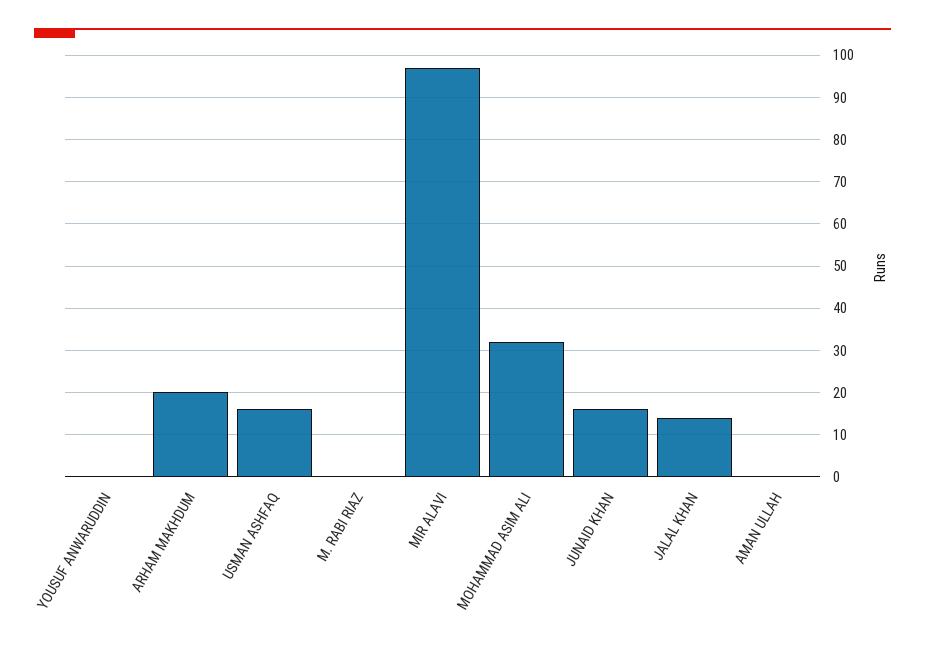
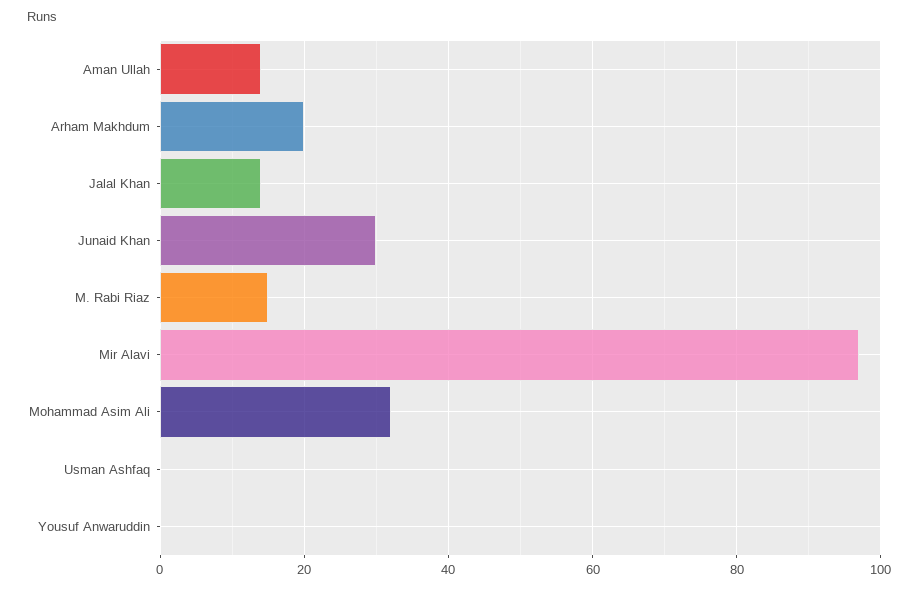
  {
    "YOUSUF ANWARUDDIN": 0,
    "ARHAM MAKHDUM": 20,
-   "USMAN ASHFAQ": 15,
+   "USMAN ASHFAQ": 0,
-   "M. RABI RIAZ": 0,
+   "M. RABI RIAZ": 15,
    "MIR ALAVI": 95,
    "MOHAMMAD ASIM ALI": 30,
-   "JUNAID KHAN": 15,
+   "JUNAID KHAN": 30,
    "JALAL KHAN": 15,
-   "AMAN ULLAH": 0
+   "AMAN ULLAH": 15
  }

